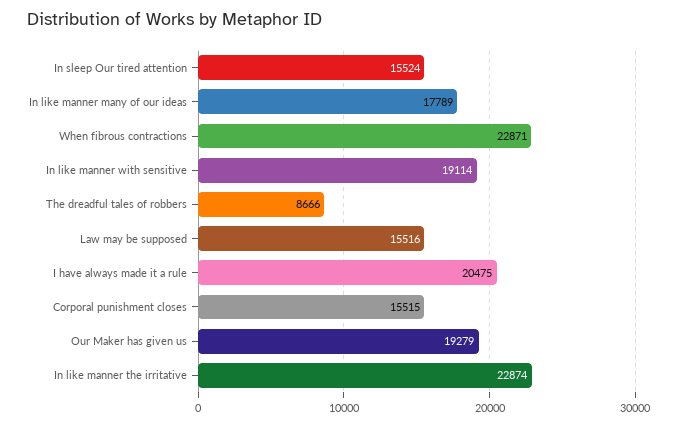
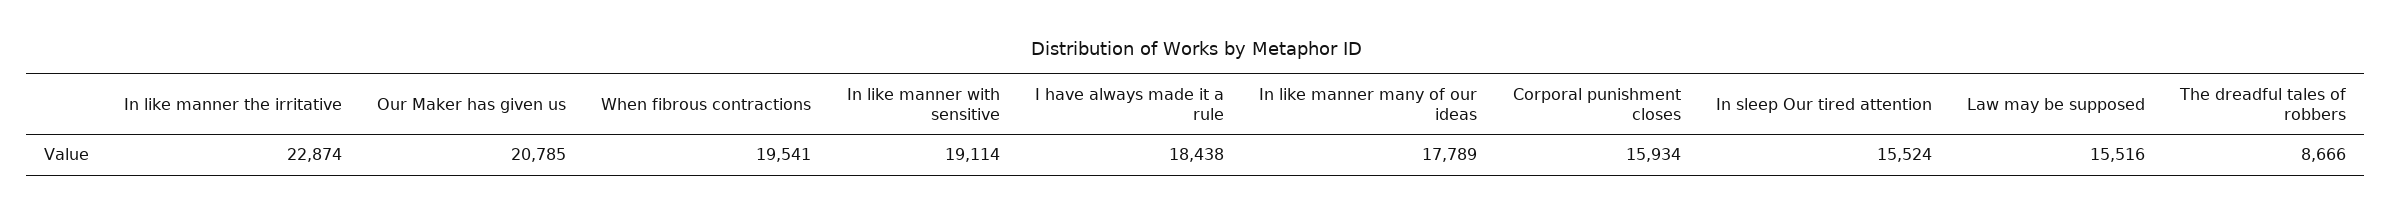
  {
    "In sleep Our tired attention": 15524,
    "In like manner many of our ideas": 17789,
-   "When fibrous contractions": 22871,
+   "When fibrous contractions": 19541,
    "In like manner with sensitive": 19114,
    "The dreadful tales of robbers": 8666,
    "Law may be supposed": 15516,
-   "I have always made it a rule": 20475,
+   "I have always made it a rule": 18438,
-   "Corporal punishment closes": 15515,
+   "Corporal punishment closes": 15934,
-   "Our Maker has given us": 19279,
+   "Our Maker has given us": 20785,
    "In like manner the irritative": 22874
  }

